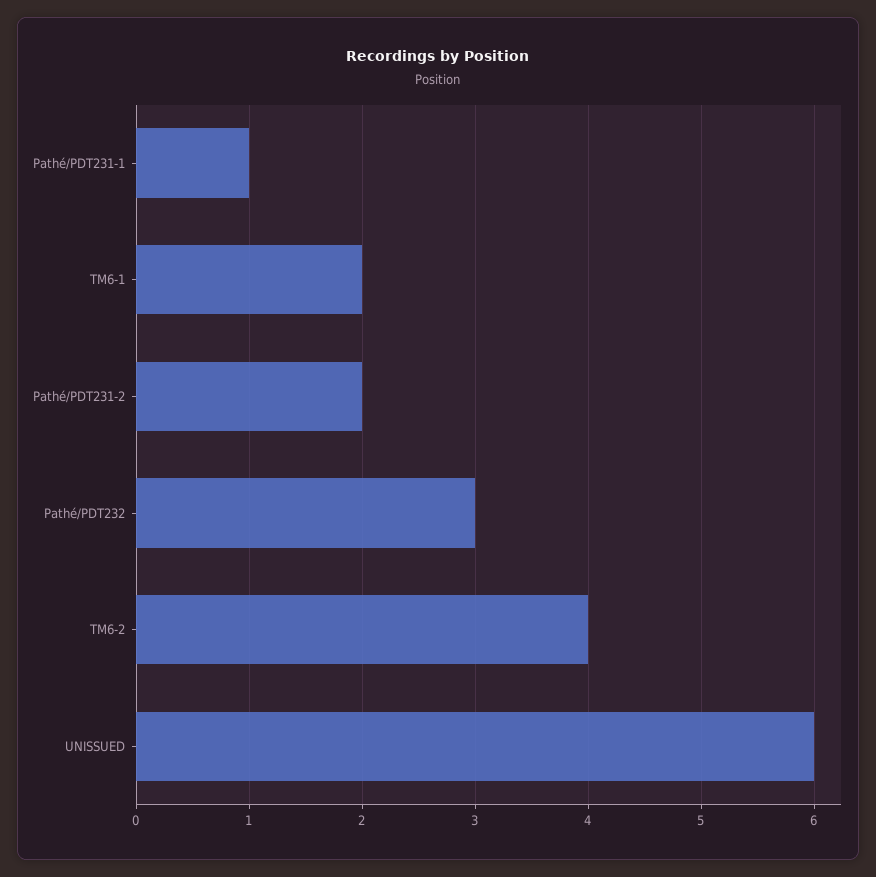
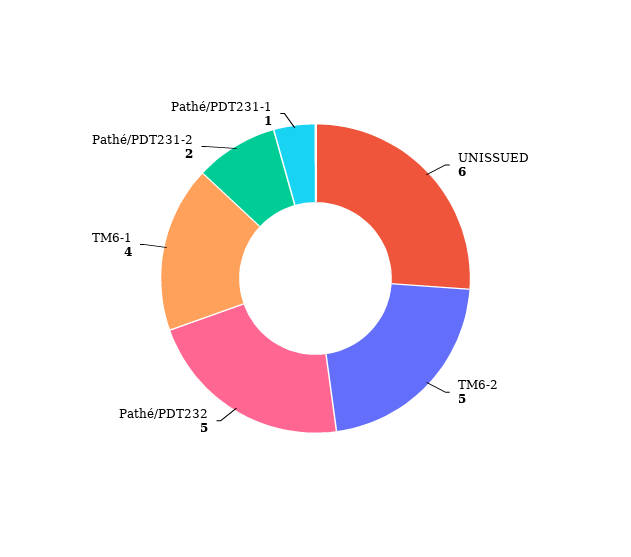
  {
    "Pathé/PDT231-1": 1,
-   "TM6-1": 2,
+   "TM6-1": 4,
    "Pathé/PDT231-2": 2,
-   "Pathé/PDT232": 3,
+   "Pathé/PDT232": 5,
-   "TM6-2": 4,
+   "TM6-2": 5,
    "UNISSUED": 6
  }

